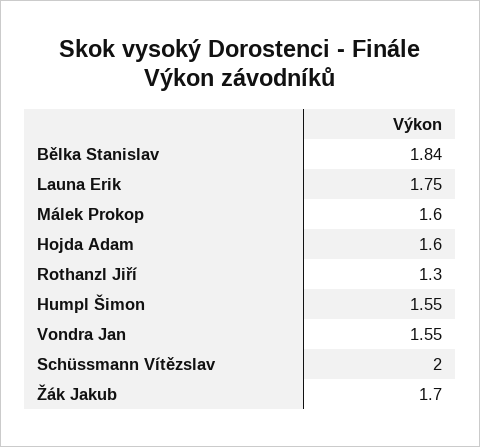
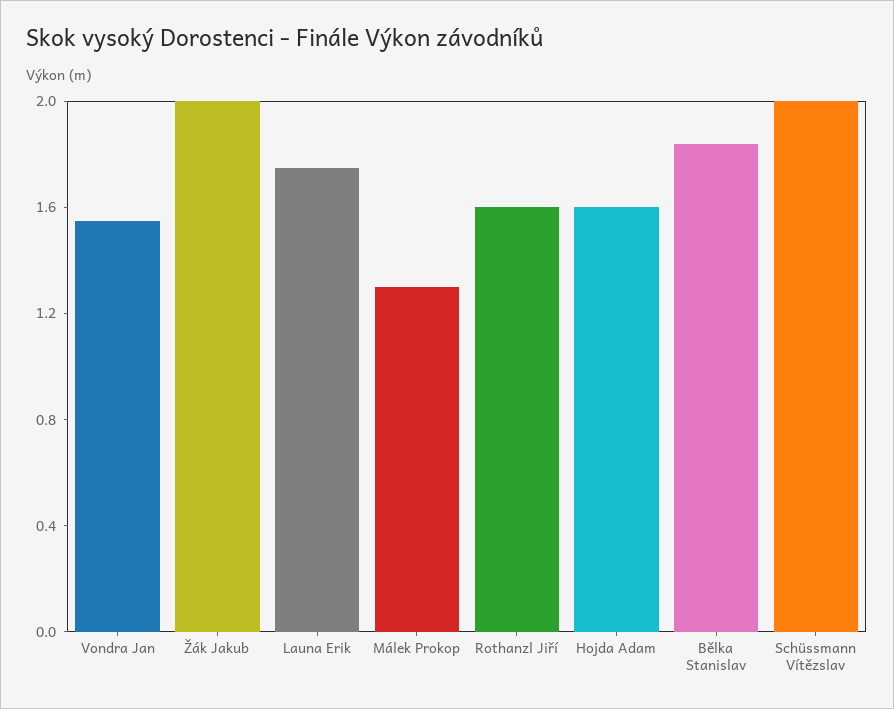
  {
    "Bělka Stanislav": 1.84,
    "Launa Erik": 1.75,
-   "Málek Prokop": 1.6,
+   "Málek Prokop": 1.3,
    "Hojda Adam": 1.6,
-   "Rothanzl Jiří": 1.3,
+   "Rothanzl Jiří": 1.6,
-   "Humpl Šimon": 1.55,
    "Vondra Jan": 1.55,
    "Schüssmann Vítězslav": 2,
-   "Žák Jakub": 1.7
+   "Žák Jakub": 2
  }

